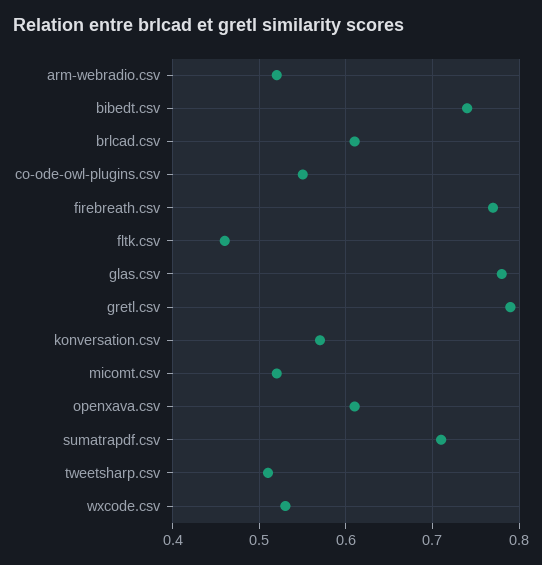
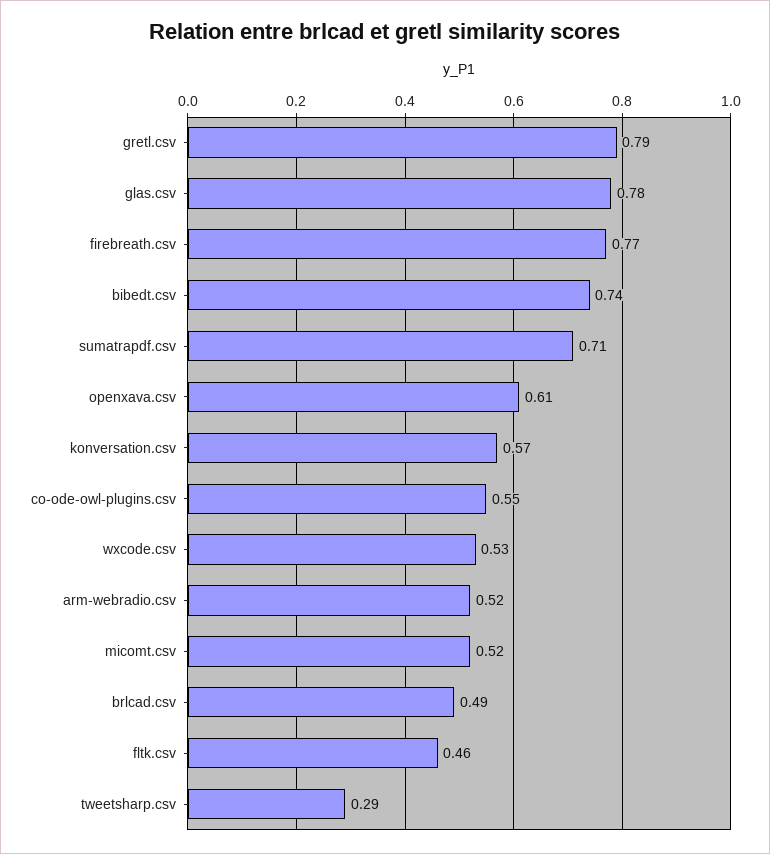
  {
    "arm-webradio.csv": 0.52,
    "bibedt.csv": 0.74,
-   "brlcad.csv": 0.61,
+   "brlcad.csv": 0.49,
    "co-ode-owl-plugins.csv": 0.55,
    "firebreath.csv": 0.77,
    "fltk.csv": 0.46,
    "glas.csv": 0.78,
    "gretl.csv": 0.79,
    "konversation.csv": 0.57,
    "micomt.csv": 0.52,
    "openxava.csv": 0.61,
    "sumatrapdf.csv": 0.71,
-   "tweetsharp.csv": 0.51,
+   "tweetsharp.csv": 0.29,
    "wxcode.csv": 0.53
  }

